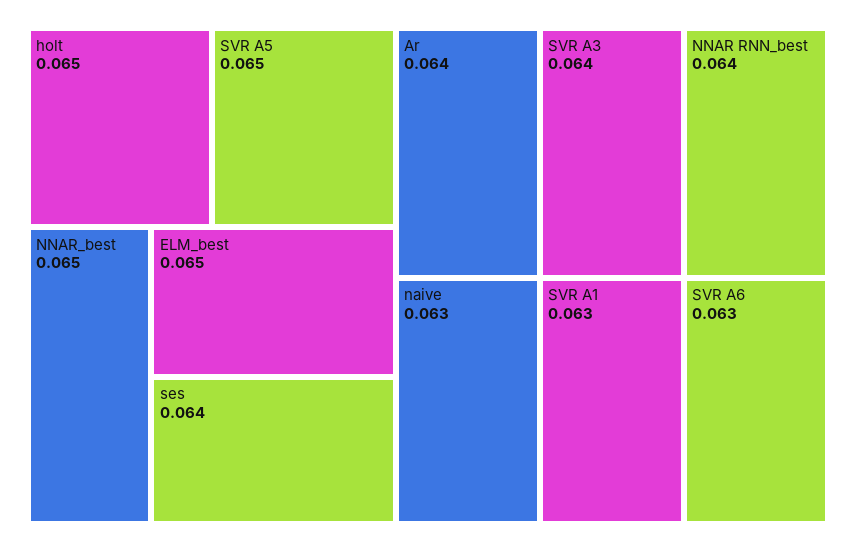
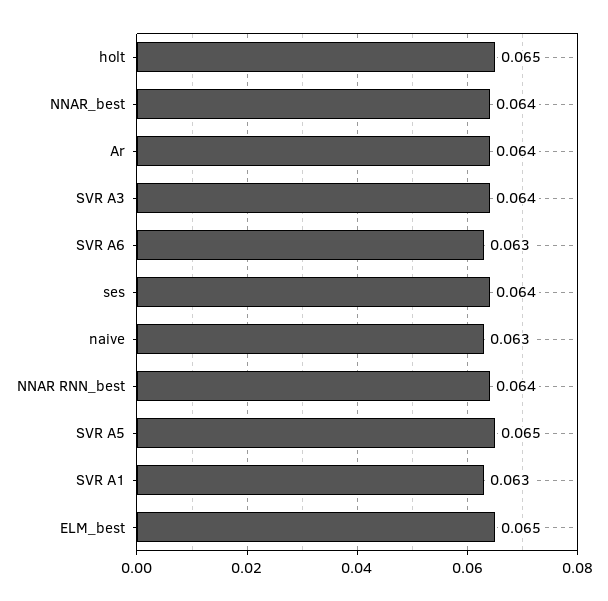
  {
    "holt": 0.065,
    "SVR A5": 0.065,
-   "NNAR_best": 0.065,
+   "NNAR_best": 0.064,
    "ELM_best": 0.065,
    "ses": 0.064,
    "Ar": 0.064,
    "SVR A3": 0.064,
    "NNAR RNN_best": 0.064,
    "naive": 0.063,
    "SVR A1": 0.063,
    "SVR A6": 0.063
  }

